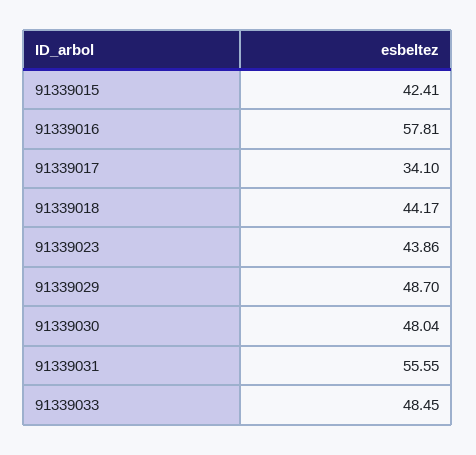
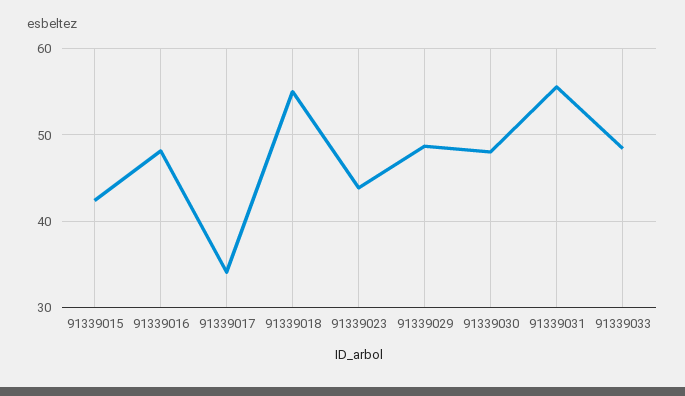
  {
    "91339015": 42.41,
-   "91339016": 57.81,
+   "91339016": 48,
    "91339017": 34.1,
-   "91339018": 44.17,
+   "91339018": 55,
    "91339023": 43.86,
    "91339029": 48.7,
    "91339030": 48.04,
    "91339031": 55.55,
    "91339033": 48.45
  }

